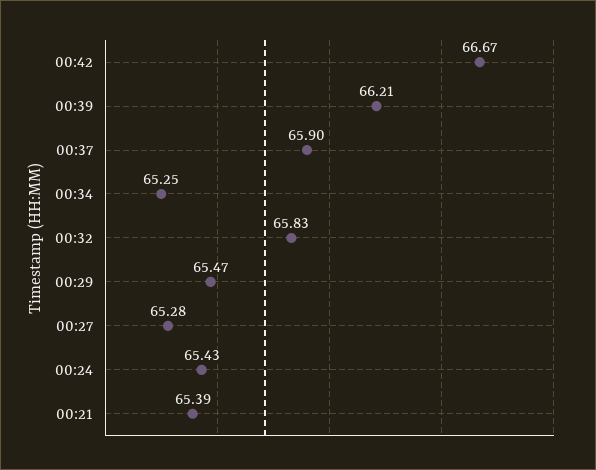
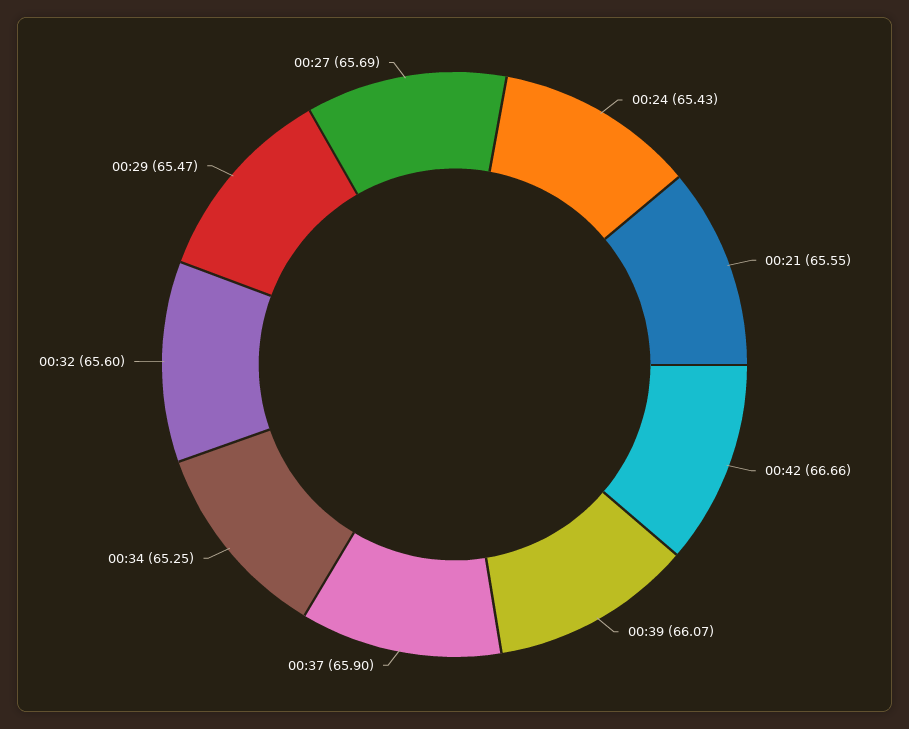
  {
-   "00:42": 66.67,
+   "00:42": 66.66,
-   "00:39": 66.21,
+   "00:39": 66.07,
    "00:37": 65.9,
    "00:34": 65.25,
-   "00:32": 65.83,
+   "00:32": 65.6,
    "00:29": 65.47,
-   "00:27": 65.28,
+   "00:27": 65.69,
    "00:24": 65.43,
-   "00:21": 65.39
+   "00:21": 65.55
  }

